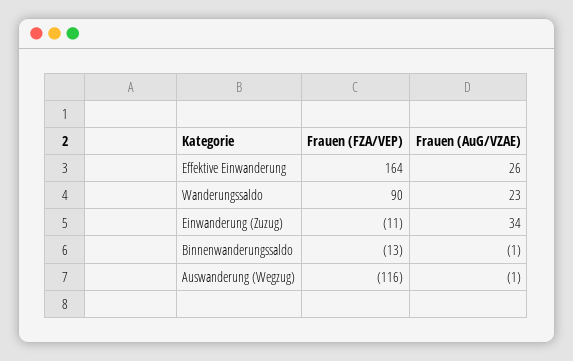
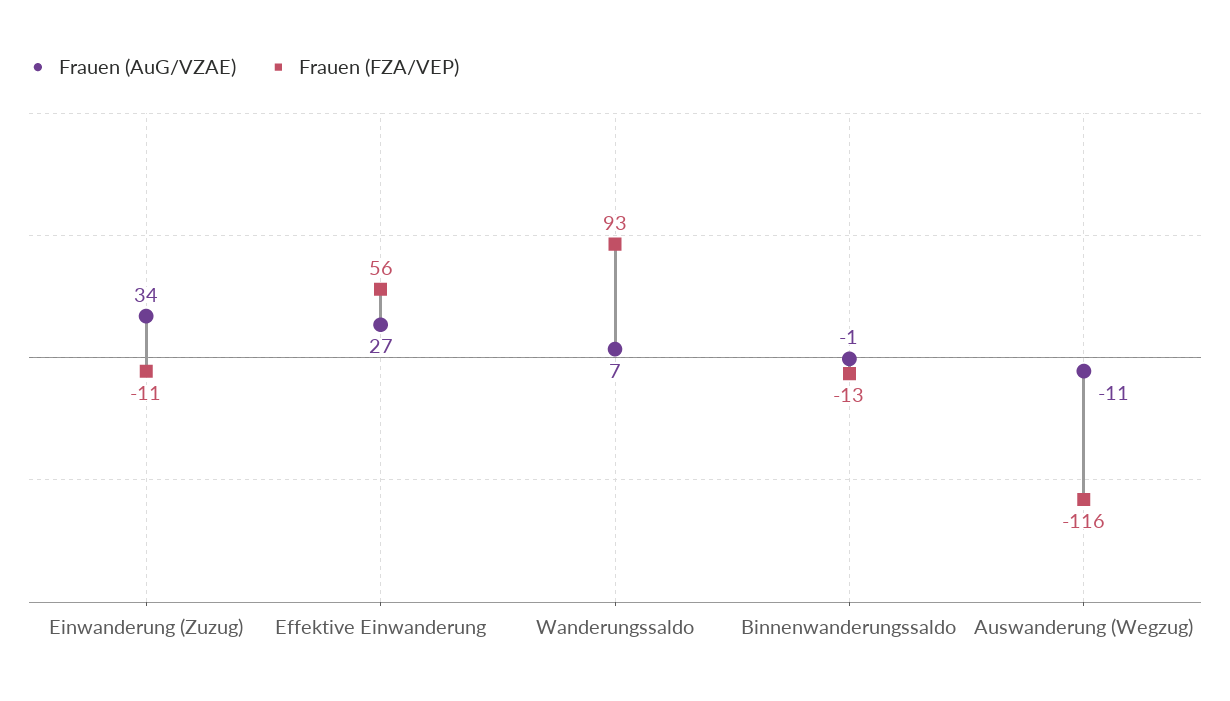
  {
    "Frauen (FZA/VEP)": {
-     "Effektive Einwanderung": 164,
+     "Effektive Einwanderung": 56,
-     "Wanderungssaldo": 90,
+     "Wanderungssaldo": 93,
      "Einwanderung (Zuzug)": -11,
      "Binnenwanderungssaldo": -13,
      "Auswanderung (Wegzug)": -116
    },
    "Frauen (AuG/VZAE)": {
-     "Effektive Einwanderung": 26,
+     "Effektive Einwanderung": 27,
-     "Wanderungssaldo": 23,
+     "Wanderungssaldo": 7,
      "Einwanderung (Zuzug)": 34,
      "Binnenwanderungssaldo": -1,
-     "Auswanderung (Wegzug)": -1
+     "Auswanderung (Wegzug)": -11
    }
  }

